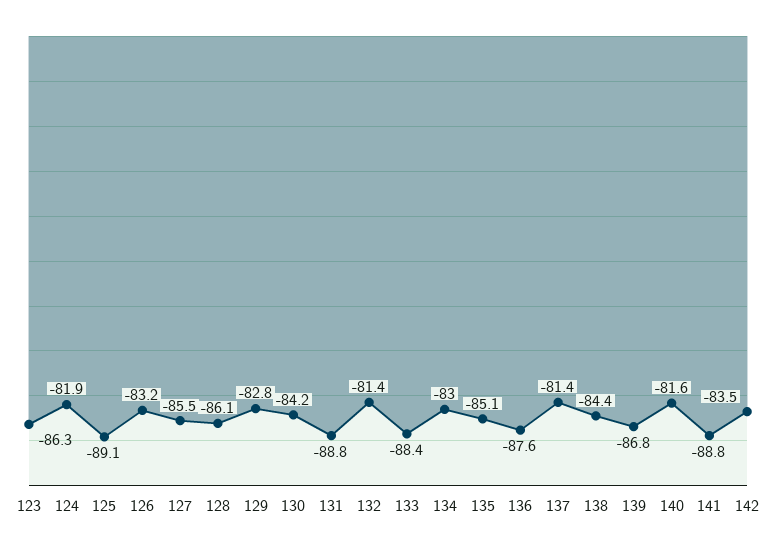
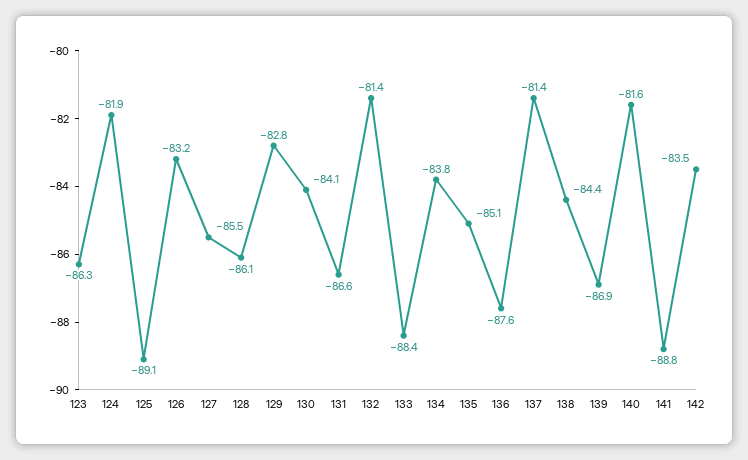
  {
    "123": -86.3,
    "124": -81.9,
    "125": -89.1,
    "126": -83.2,
    "127": -85.5,
    "128": -86.1,
    "129": -82.8,
-   "130": -84.2,
+   "130": -84.1,
-   "131": -88.8,
+   "131": -86.6,
    "132": -81.4,
    "133": -88.4,
-   "134": -83,
+   "134": -83.8,
    "135": -85.1,
    "136": -87.6,
    "137": -81.4,
    "138": -84.4,
-   "139": -86.8,
+   "139": -86.9,
    "140": -81.6,
    "141": -88.8,
    "142": -83.5
  }

